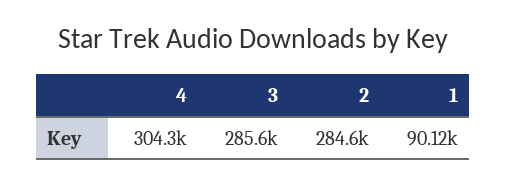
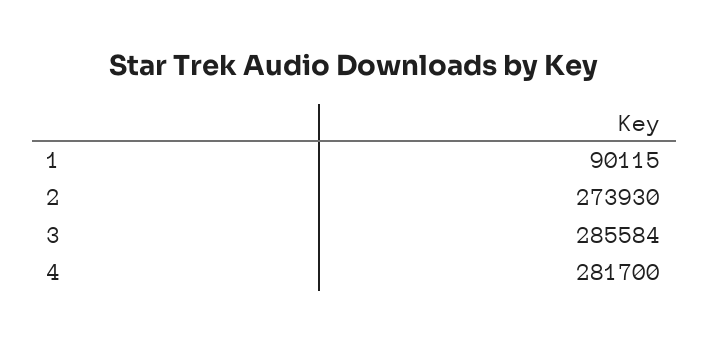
  {
-   "4": 304300,
+   "4": 281700,
    "3": 285584,
-   "2": 284600,
+   "2": 273930,
    "1": 90115
  }

